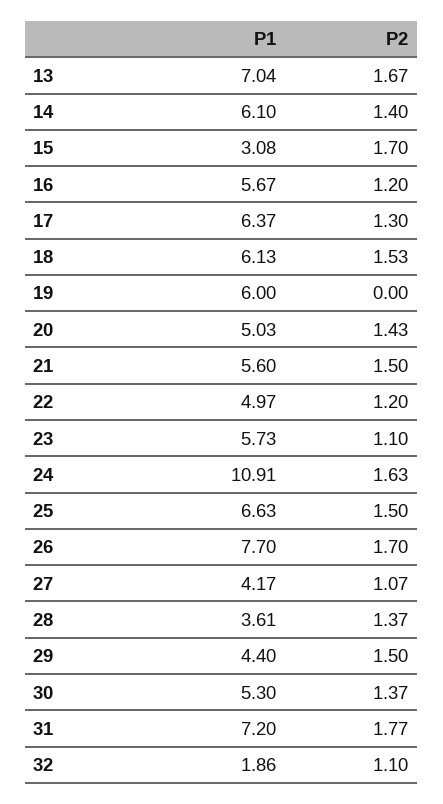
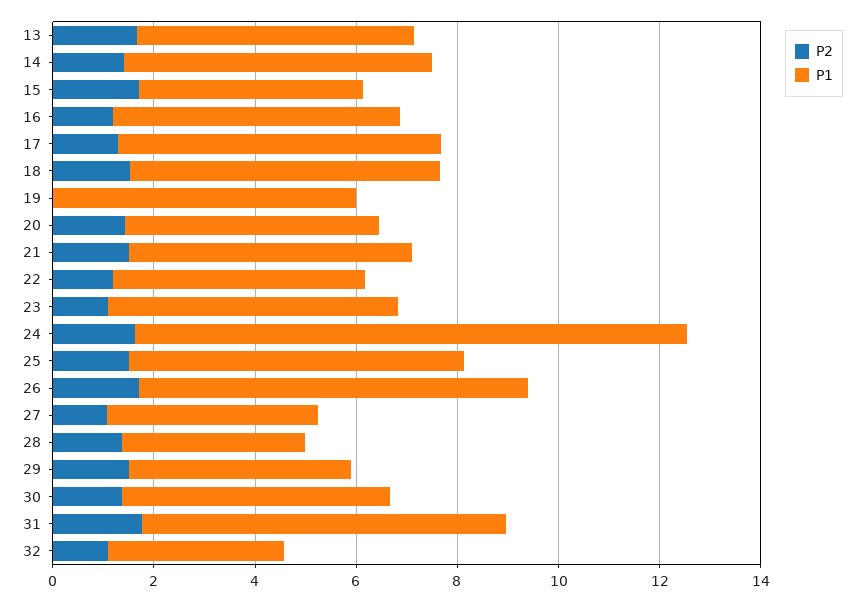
  {
    "P1": {
-     "13": 7.04,
+     "13": 5.5,
      "14": 6.1,
-     "15": 3.08,
+     "15": 4.5,
      "16": 5.67,
      "17": 6.37,
      "18": 6.13,
      "19": 6,
      "20": 5.03,
      "21": 5.6,
      "22": 4.97,
      "23": 5.73,
      "24": 10.91,
      "25": 6.63,
      "26": 7.7,
      "27": 4.17,
      "28": 3.61,
      "29": 4.4,
      "30": 5.3,
      "31": 7.2,
-     "32": 1.86
+     "32": 3.5
    },
    "P2": {
      "13": 1.67,
      "14": 1.4,
      "15": 1.7,
      "16": 1.2,
      "17": 1.3,
      "18": 1.53,
      "19": 0,
      "20": 1.43,
      "21": 1.5,
      "22": 1.2,
      "23": 1.1,
      "24": 1.63,
      "25": 1.5,
      "26": 1.7,
      "27": 1.07,
      "28": 1.37,
      "29": 1.5,
      "30": 1.37,
      "31": 1.77,
      "32": 1.1
    }
  }

